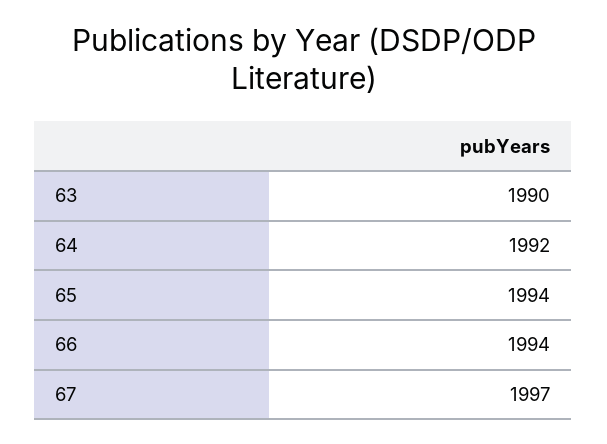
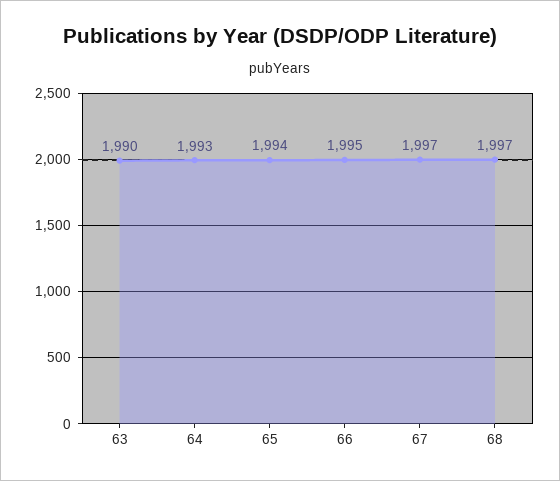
  {
    "63": 1990,
-   "64": 1992,
+   "64": 1993,
    "65": 1994,
-   "66": 1994,
+   "66": 1995,
-   "67": 1997
+   "67": 1997,
+   "68": 1997
  }

